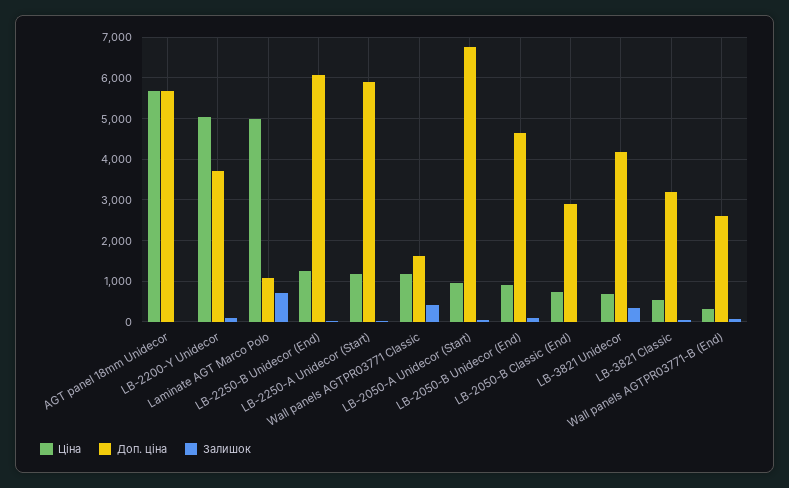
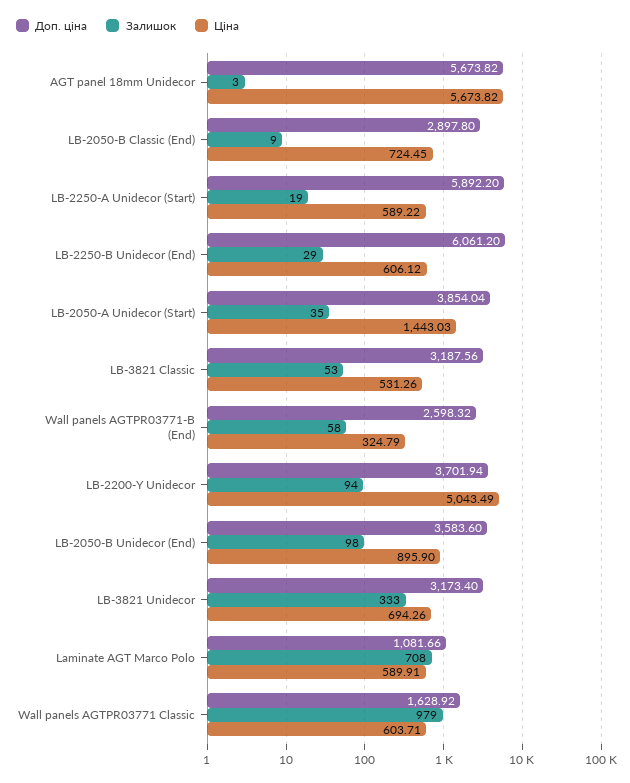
  {
    "Ціна": {
      "AGT panel 18mm Unidecor": 5673.82,
      "LB-2200-Y Unidecor": 5043.49,
-     "Laminate AGT Marco Polo": 5000,
+     "Laminate AGT Marco Polo": 589.91,
-     "LB-2250-B Unidecor (End)": 1200,
+     "LB-2250-B Unidecor (End)": 606.12,
-     "LB-2250-A Unidecor (Start)": 1200,
+     "LB-2250-A Unidecor (Start)": 589.22,
-     "Wall panels AGTPR03771 Classic": 1200,
+     "Wall panels AGTPR03771 Classic": 603.71,
-     "LB-2050-A Unidecor (Start)": 1000,
+     "LB-2050-A Unidecor (Start)": 1443.03,
      "LB-2050-B Unidecor (End)": 895.9,
      "LB-2050-B Classic (End)": 724.45,
      "LB-3821 Unidecor": 694.26,
      "LB-3821 Classic": 531.26,
      "Wall panels AGTPR03771-B (End)": 324.79
    },
    "Доп. ціна": {
      "AGT panel 18mm Unidecor": 5673.82,
      "LB-2200-Y Unidecor": 3701.94,
      "Laminate AGT Marco Polo": 1081.66,
      "LB-2250-B Unidecor (End)": 6061.2,
      "LB-2250-A Unidecor (Start)": 5892.2,
      "Wall panels AGTPR03771 Classic": 1628.92,
-     "LB-2050-A Unidecor (Start)": 6800,
+     "LB-2050-A Unidecor (Start)": 3854.04,
-     "LB-2050-B Unidecor (End)": 4600,
+     "LB-2050-B Unidecor (End)": 3583.6,
      "LB-2050-B Classic (End)": 2897.8,
-     "LB-3821 Unidecor": 4200,
+     "LB-3821 Unidecor": 3173.4,
      "LB-3821 Classic": 3187.56,
      "Wall panels AGTPR03771-B (End)": 2598.32
    },
    "Залишок": {
      "AGT panel 18mm Unidecor": 3,
      "LB-2200-Y Unidecor": 94,
      "Laminate AGT Marco Polo": 708,
      "LB-2250-B Unidecor (End)": 29,
      "LB-2250-A Unidecor (Start)": 19,
-     "Wall panels AGTPR03771 Classic": 400,
+     "Wall panels AGTPR03771 Classic": 979,
      "LB-2050-A Unidecor (Start)": 35,
      "LB-2050-B Unidecor (End)": 98,
      "LB-2050-B Classic (End)": 9,
      "LB-3821 Unidecor": 333,
      "LB-3821 Classic": 53,
      "Wall panels AGTPR03771-B (End)": 58
    }
  }

